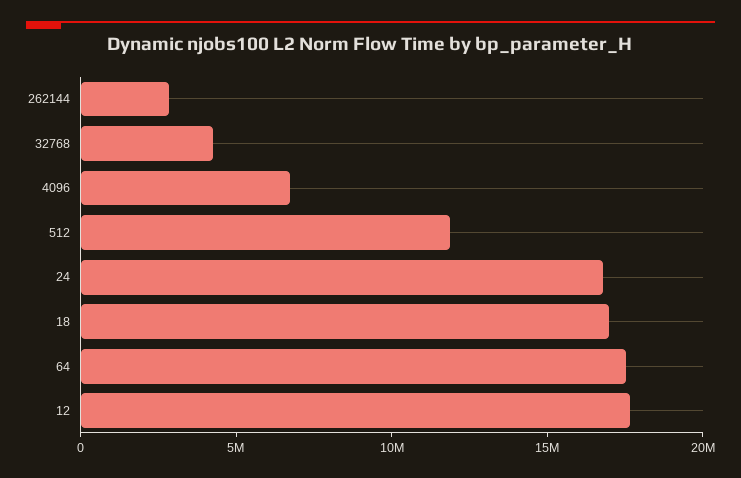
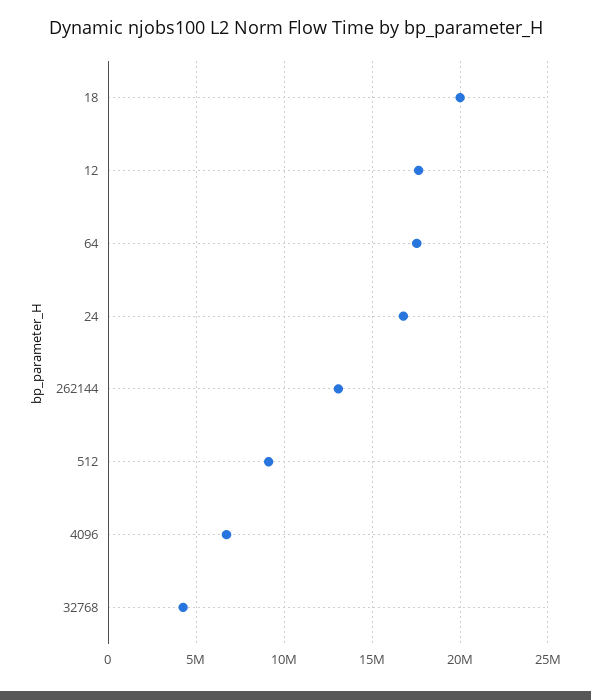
  {
-   "262144": 3000000,
+   "262144": 13000000,
    "32768": 4500000,
    "4096": 6500000,
-   "512": 12000000,
+   "512": 9000000,
    "24": 17000000,
-   "18": 17000000,
+   "18": 20000000,
    "64": 17500000,
    "12": 17500000
  }

